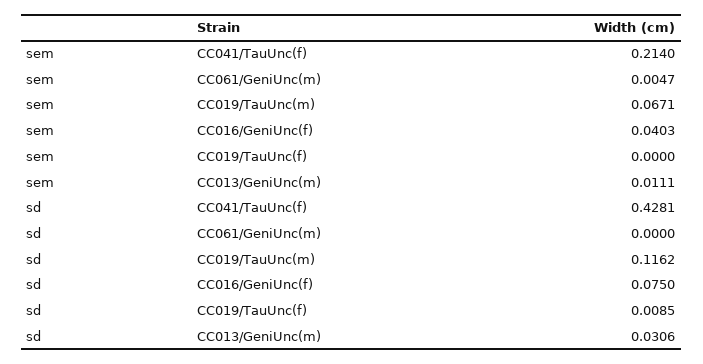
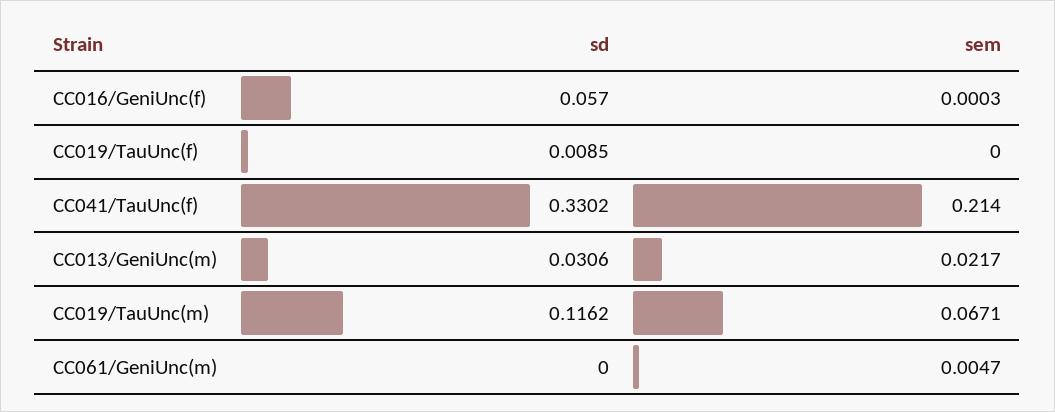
  {
    "sem": {
      "CC041/TauUnc(f)": 0.214,
      "CC061/GeniUnc(m)": 0.0047,
      "CC019/TauUnc(m)": 0.0671,
-     "CC016/GeniUnc(f)": 0.0403,
+     "CC016/GeniUnc(f)": 0.0003,
      "CC019/TauUnc(f)": 0,
-     "CC013/GeniUnc(m)": 0.0111
+     "CC013/GeniUnc(m)": 0.0217
    },
    "sd": {
-     "CC041/TauUnc(f)": 0.4281,
+     "CC041/TauUnc(f)": 0.3302,
      "CC061/GeniUnc(m)": 0,
      "CC019/TauUnc(m)": 0.1162,
-     "CC016/GeniUnc(f)": 0.075,
+     "CC016/GeniUnc(f)": 0.057,
      "CC019/TauUnc(f)": 0.0085,
      "CC013/GeniUnc(m)": 0.0306
    }
  }

